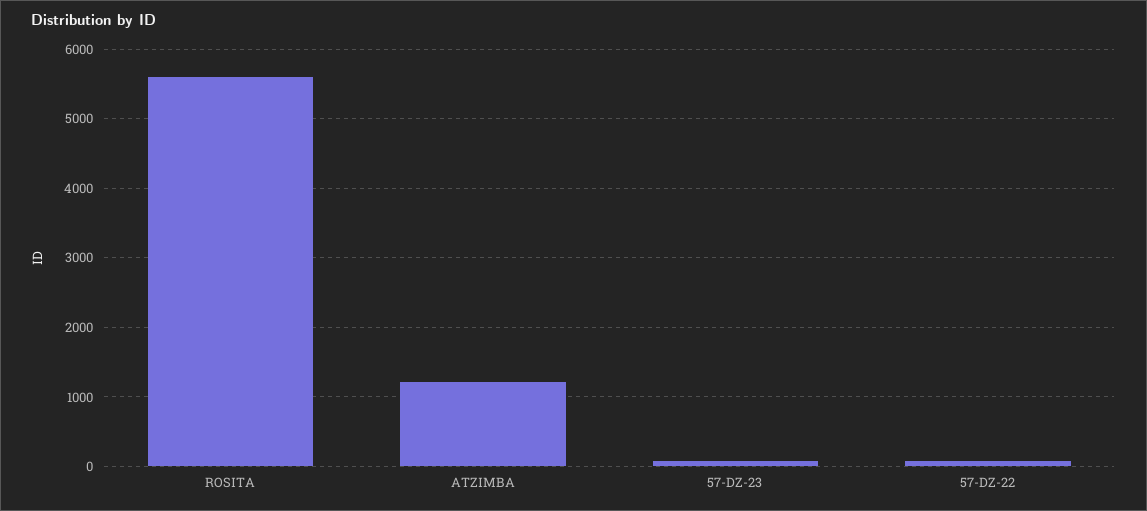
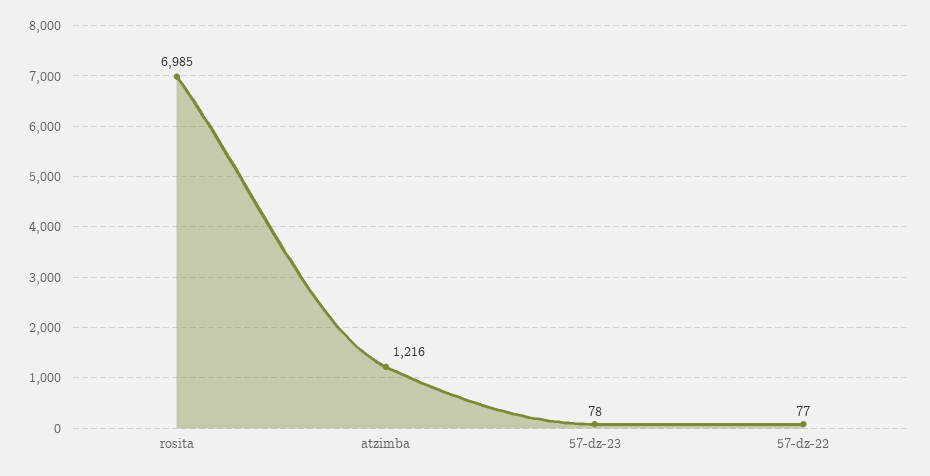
  {
-   "ROSITA": 5600,
+   "ROSITA": 6985,
    "ATZIMBA": 1216,
    "57-DZ-23": 78,
    "57-DZ-22": 77
  }

